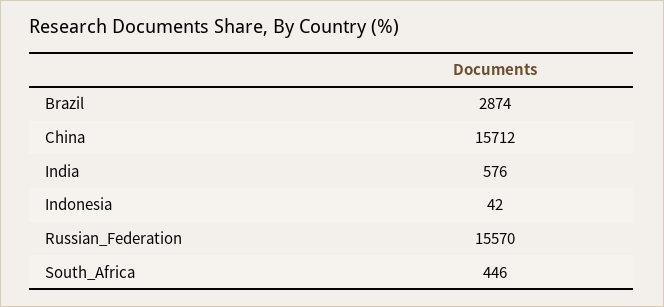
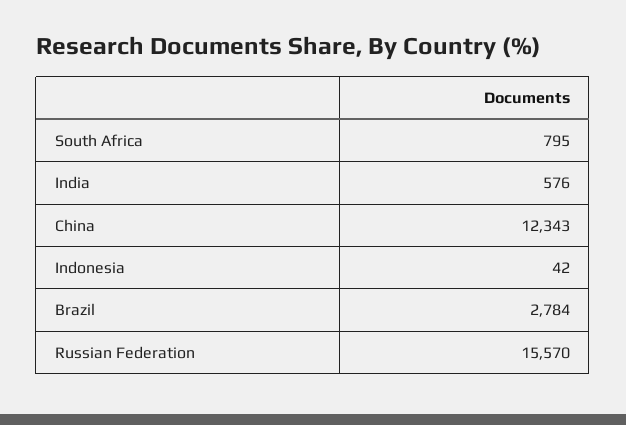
  {
-   "Brazil": 2874,
+   "Brazil": 2784,
-   "China": 15712,
+   "China": 12343,
    "India": 576,
    "Indonesia": 42,
    "Russian_Federation": 15570,
-   "South_Africa": 446
+   "South_Africa": 795
  }

